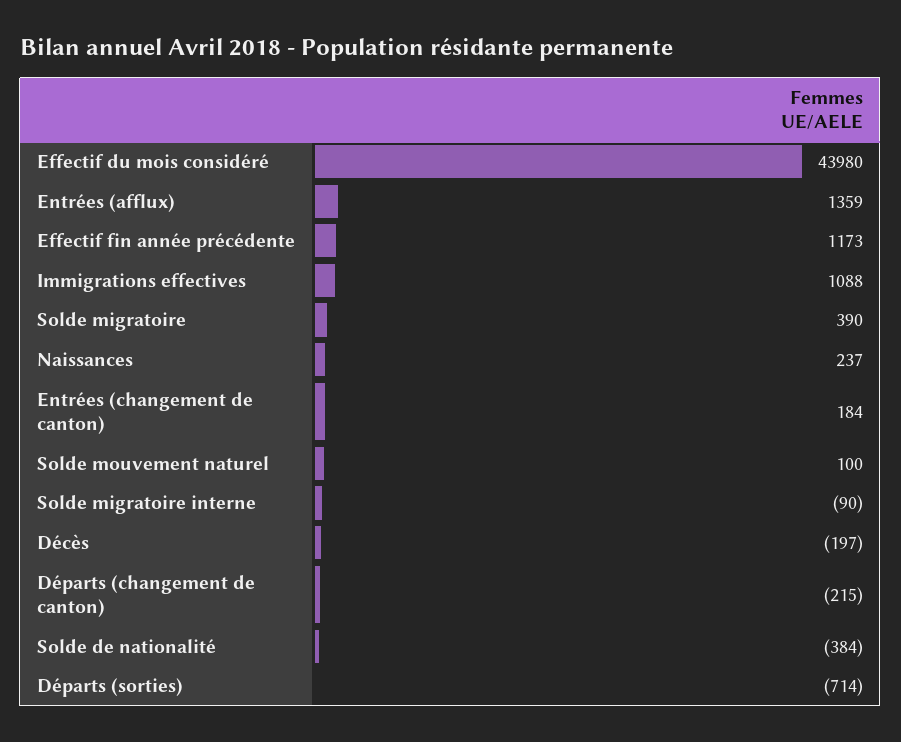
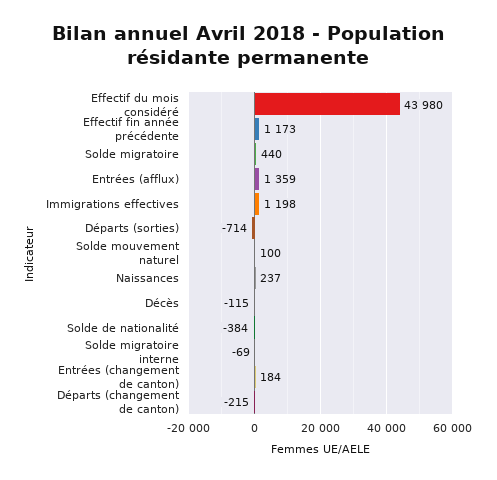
  {
    "Effectif du mois considéré": 43980,
    "Entrées (afflux)": 1359,
    "Effectif fin année précédente": 1173,
-   "Immigrations effectives": 1088,
+   "Immigrations effectives": 1198,
-   "Solde migratoire": 390,
+   "Solde migratoire": 440,
    "Naissances": 237,
    "Entrées (changement de canton)": 184,
    "Solde mouvement naturel": 100,
-   "Solde migratoire interne": -90,
+   "Solde migratoire interne": -69,
-   "Décès": -197,
+   "Décès": -115,
    "Départs (changement de canton)": -215,
    "Solde de nationalité": -384,
    "Départs (sorties)": -714
  }

